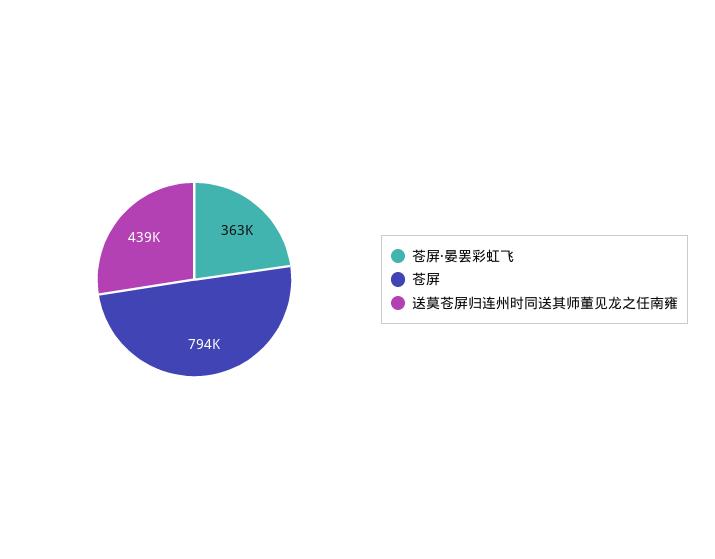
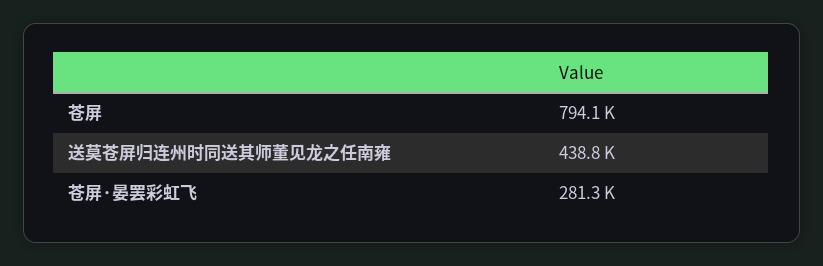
  {
-   "苍屏·晏罢彩虹飞": 363000,
+   "苍屏·晏罢彩虹飞": 281300,
    "苍屏": 794100,
    "送莫苍屏归连州时同送其师董见龙之任南雍": 438800
  }

